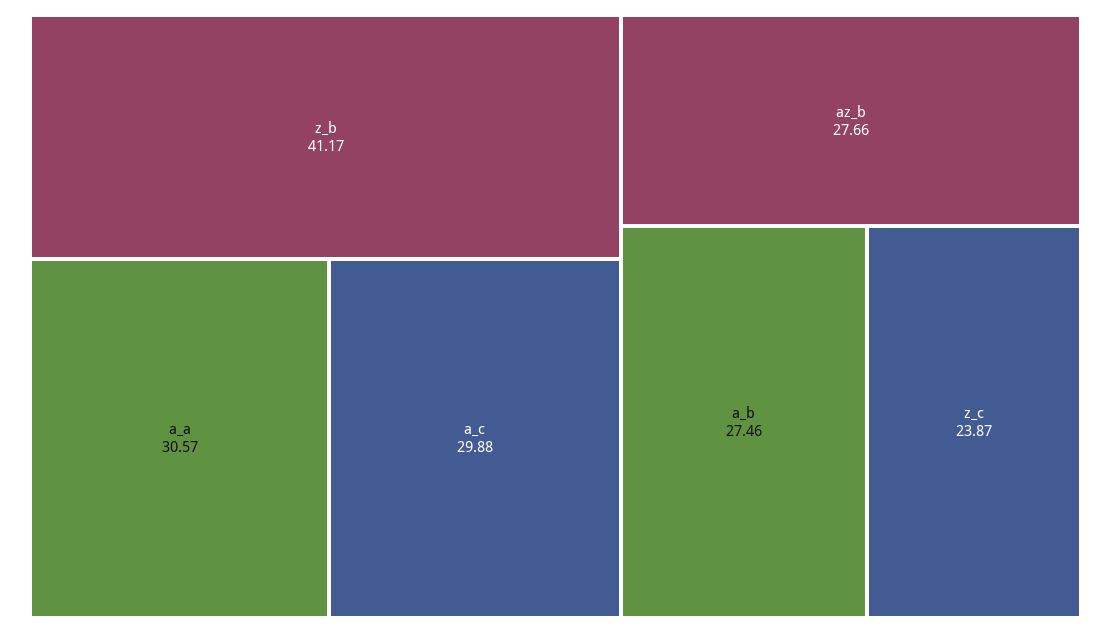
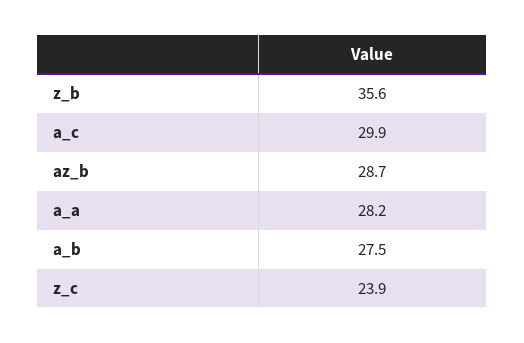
  {
-   "z_b": 41.17,
+   "z_b": 35.6,
-   "a_a": 30.57,
+   "a_a": 28.2,
    "a_c": 29.88,
-   "az_b": 27.66,
+   "az_b": 28.7,
    "a_b": 27.46,
    "z_c": 23.87
  }

